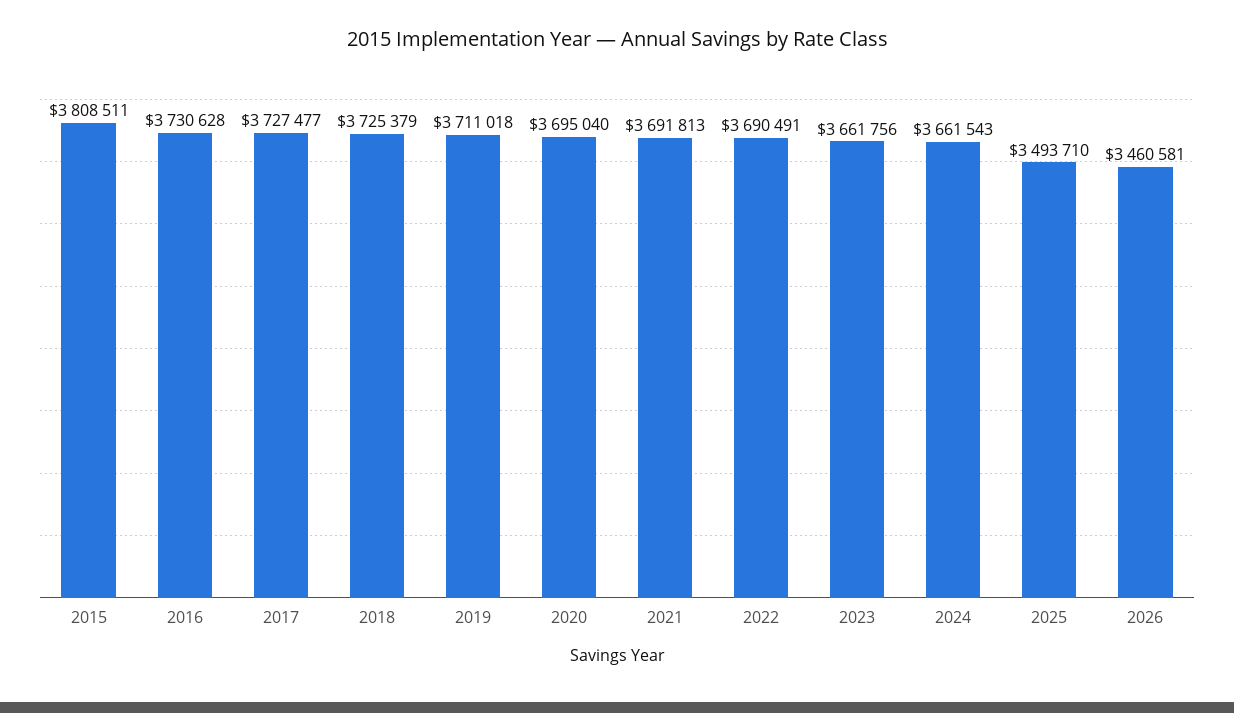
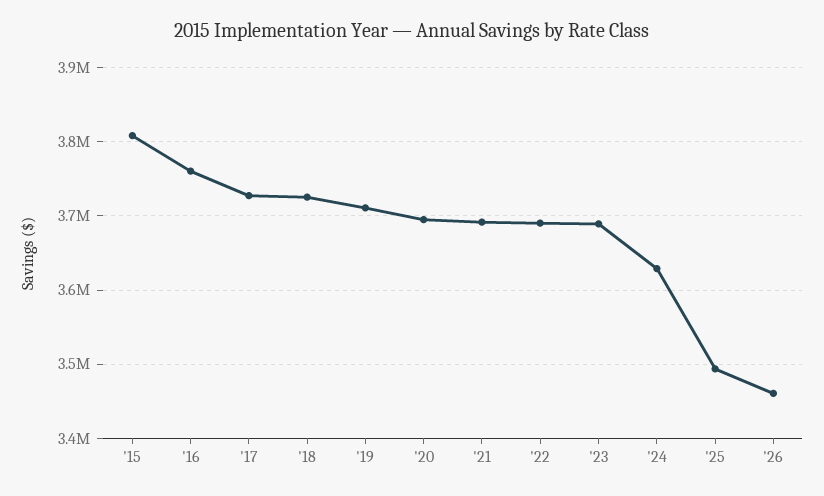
  {
    "2015": 3808511,
-   "2016": 3730628,
+   "2016": 3760000,
    "2017": 3727477,
    "2018": 3725379,
    "2019": 3711018,
    "2020": 3695040,
    "2021": 3691813,
    "2022": 3690491,
-   "2023": 3661756,
+   "2023": 3690000,
-   "2024": 3661543,
+   "2024": 3630000,
    "2025": 3493710,
    "2026": 3460581
  }

